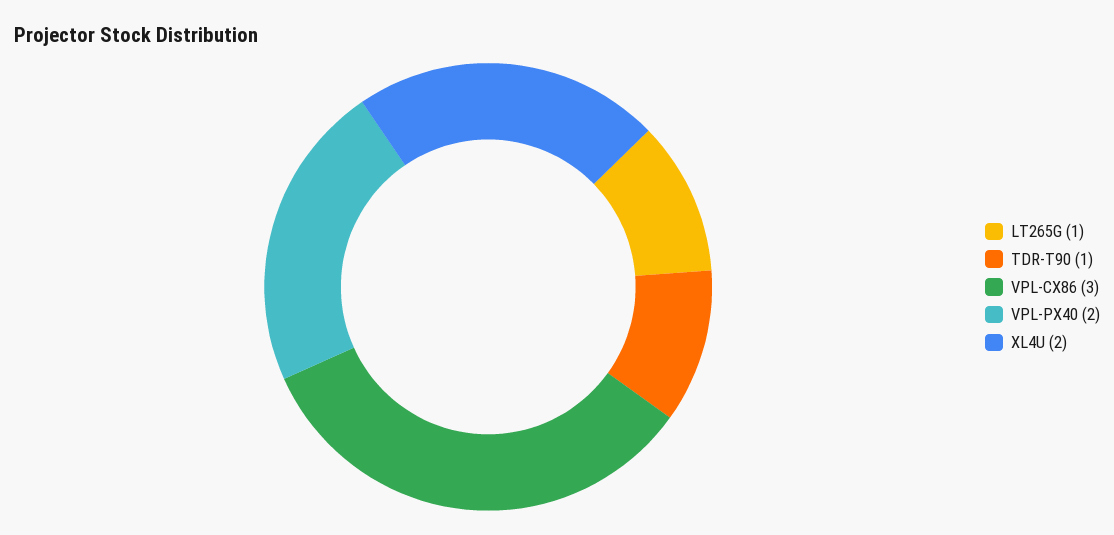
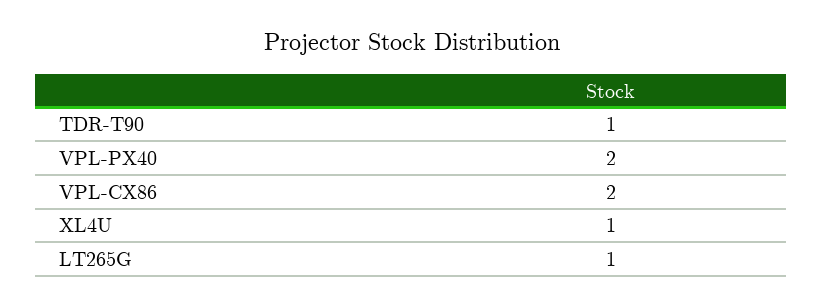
  {
    "LT265G": 1,
    "TDR-T90": 1,
-   "VPL-CX86": 3,
+   "VPL-CX86": 2,
    "VPL-PX40": 2,
-   "XL4U": 2
+   "XL4U": 1
  }

